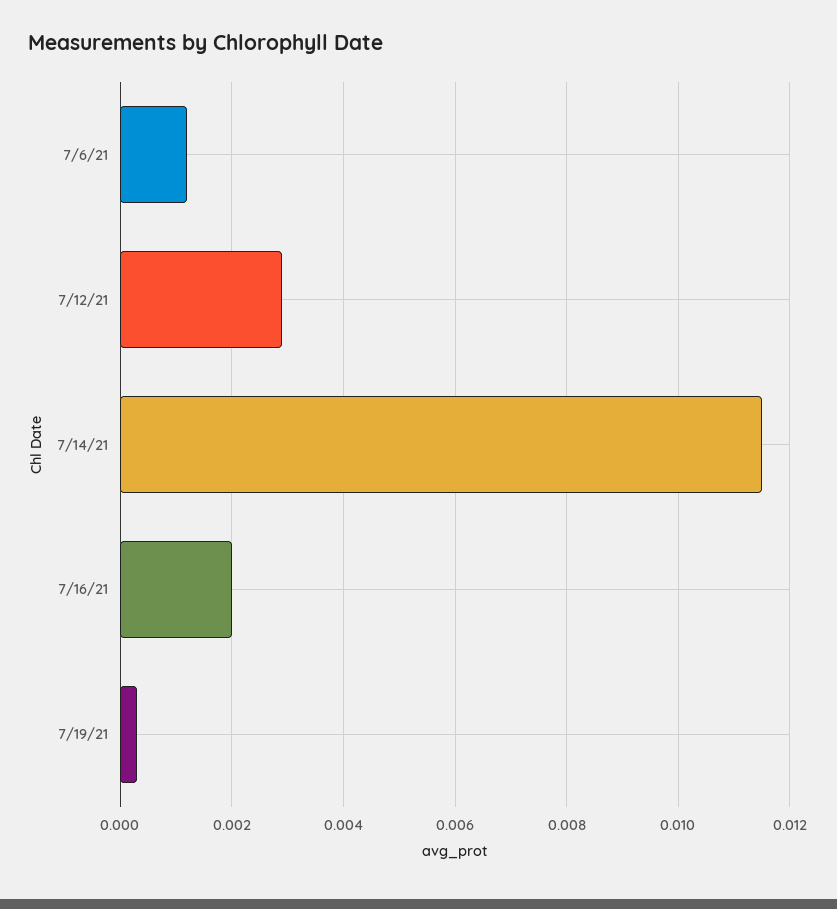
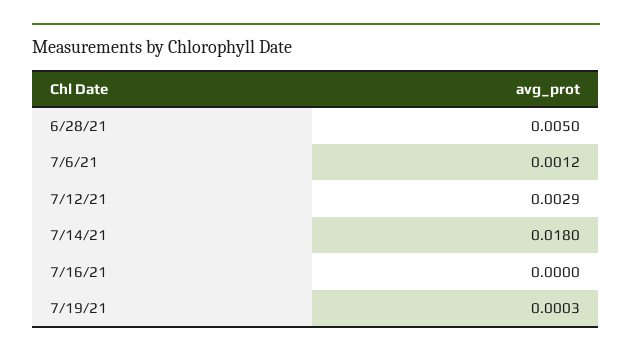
  {
    "7/6/21": 0.0012,
    "7/12/21": 0.0029,
-   "7/14/21": 0.0115,
+   "7/14/21": 0.018,
-   "7/16/21": 0.002,
+   "7/16/21": 0,
-   "7/19/21": 0.0003
+   "7/19/21": 0.0003,
+   "6/28/21": 0.005
  }

